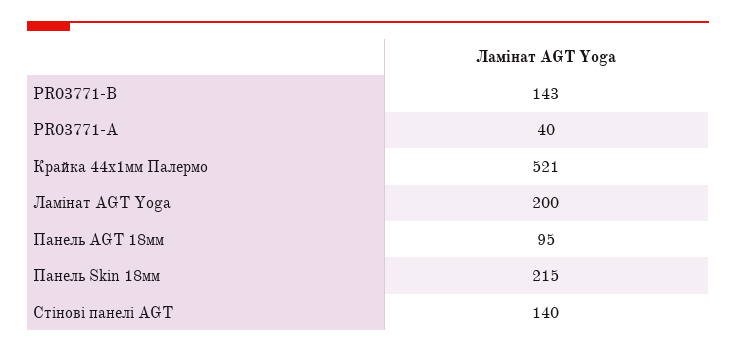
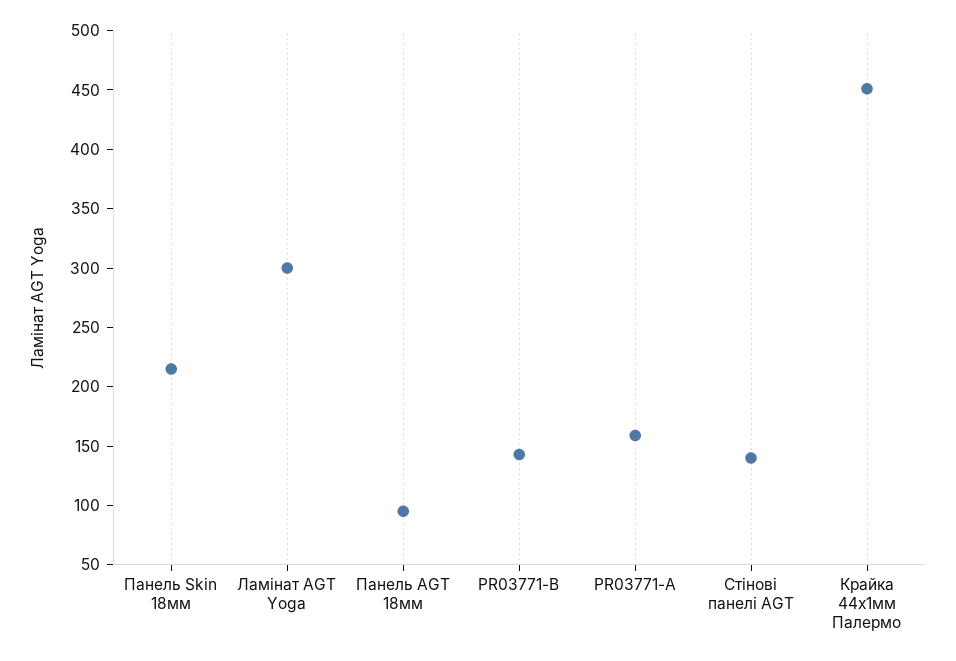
  {
    "PR03771-B": 143,
-   "PR03771-А": 40,
+   "PR03771-А": 160,
-   "Крайка 44x1мм Палермо": 521,
+   "Крайка 44x1мм Палермо": 450,
-   "Ламінат AGT Yoga": 200,
+   "Ламінат AGT Yoga": 300,
    "Панель AGT 18мм": 95,
    "Панель Skin 18мм": 215,
    "Стінові панелі AGT": 140
  }

